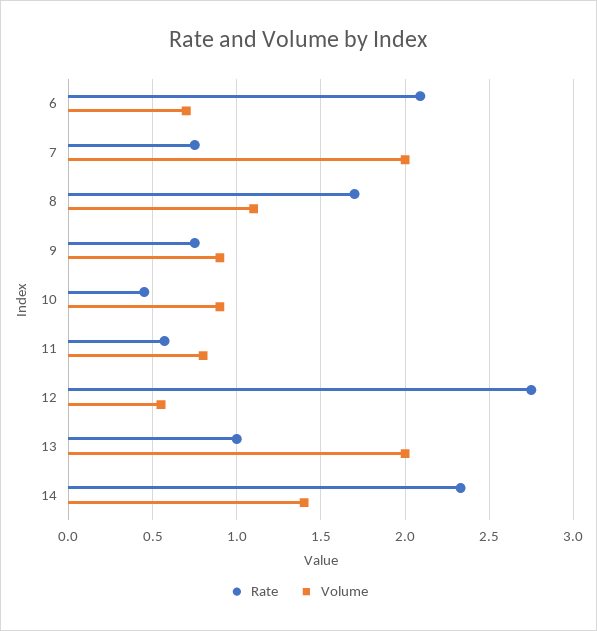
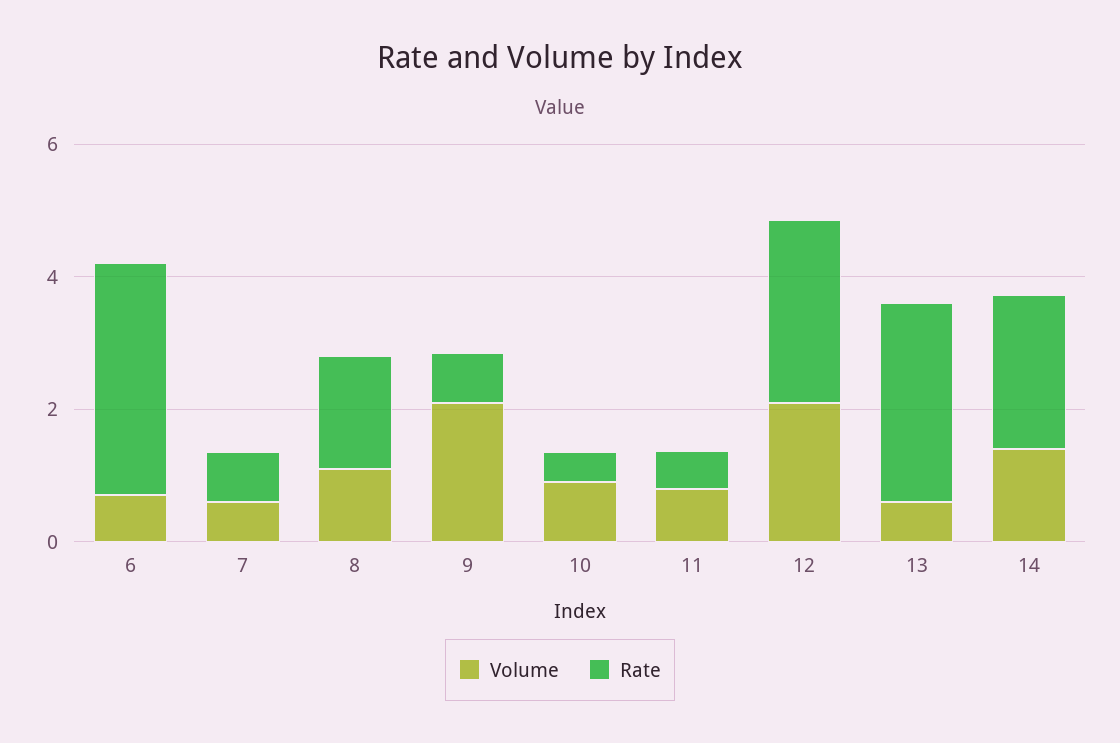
  {
    "Rate": {
-     "6": 2.1,
+     "6": 3.5,
      "7": 0.75,
      "8": 1.7,
      "9": 0.75,
      "10": 0.45,
      "11": 0.55,
      "12": 2.75,
-     "13": 1,
+     "13": 3,
      "14": 2.35
    },
    "Volume": {
      "6": 0.7,
-     "7": 2,
+     "7": 0.5,
      "8": 1.1,
-     "9": 0.9,
+     "9": 2,
      "10": 0.9,
      "11": 0.8,
-     "12": 0.55,
+     "12": 2,
-     "13": 2,
+     "13": 0.5,
      "14": 1.4
    }
  }

